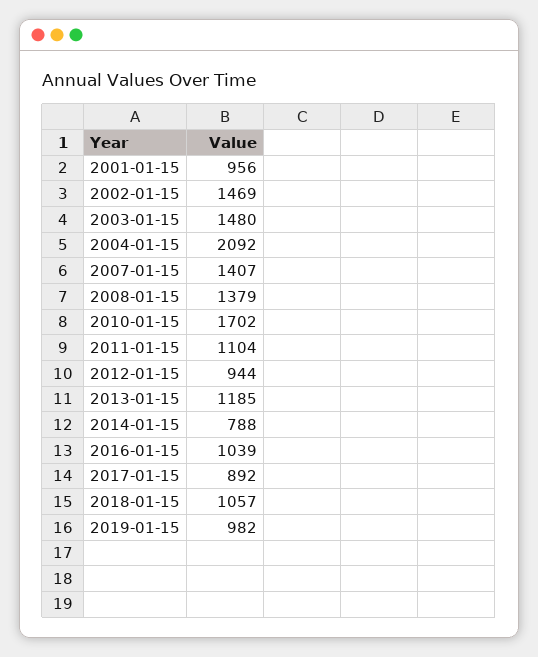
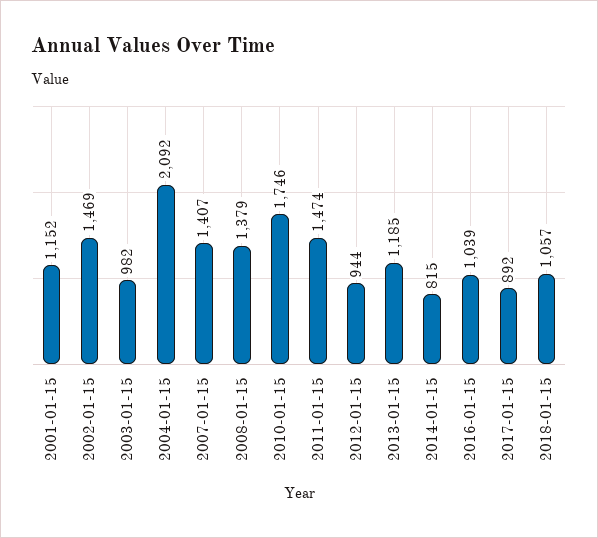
  {
-   "2001-01-15": 956,
+   "2001-01-15": 1152,
    "2002-01-15": 1469,
-   "2003-01-15": 1480,
+   "2003-01-15": 982,
    "2004-01-15": 2092,
    "2007-01-15": 1407,
    "2008-01-15": 1379,
-   "2010-01-15": 1702,
+   "2010-01-15": 1746,
-   "2011-01-15": 1104,
+   "2011-01-15": 1474,
    "2012-01-15": 944,
    "2013-01-15": 1185,
-   "2014-01-15": 788,
+   "2014-01-15": 815,
    "2016-01-15": 1039,
    "2017-01-15": 892,
-   "2018-01-15": 1057,
+   "2018-01-15": 1057
-   "2019-01-15": 982
  }

